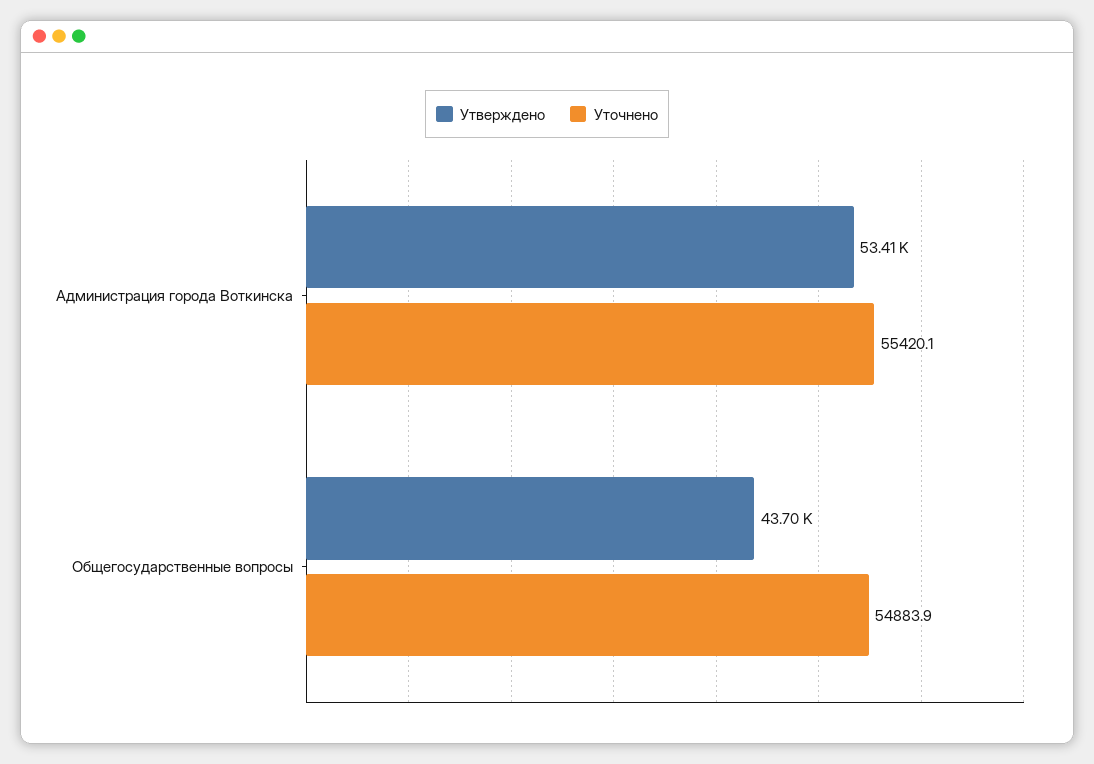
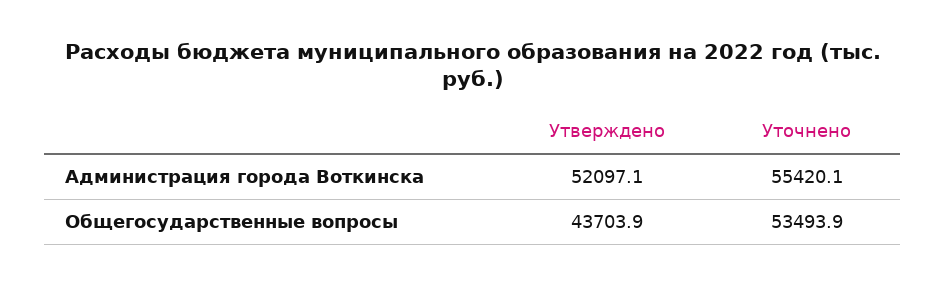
  {
    "Утверждено": {
-     "Администрация города Воткинска": 53410,
+     "Администрация города Воткинска": 52097.1,
      "Общегосударственные вопросы": 43703.9
    },
    "Уточнено": {
      "Администрация города Воткинска": 55420.1,
-     "Общегосударственные вопросы": 54883.9
+     "Общегосударственные вопросы": 53493.9
    }
  }

